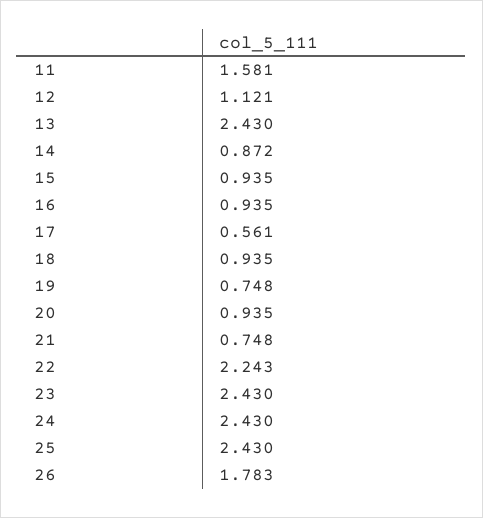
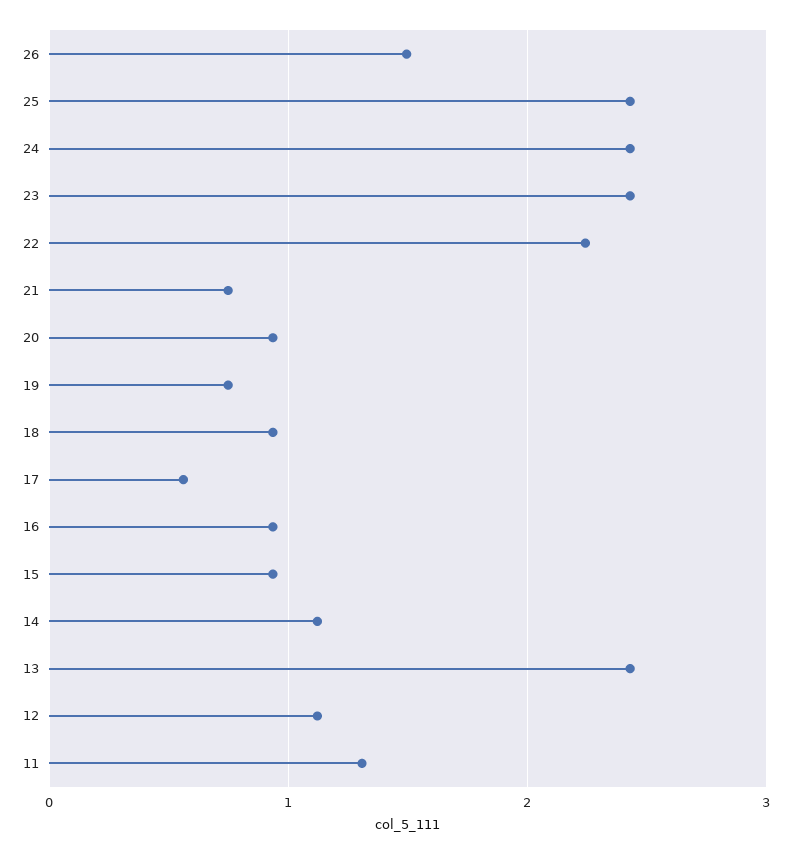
  {
-   "11": 1.581,
+   "11": 1.3,
    "12": 1.121,
    "13": 2.43,
-   "14": 0.872,
+   "14": 1.1,
    "15": 0.935,
    "16": 0.935,
    "17": 0.561,
    "18": 0.935,
    "19": 0.748,
    "20": 0.935,
    "21": 0.748,
    "22": 2.243,
    "23": 2.43,
    "24": 2.43,
    "25": 2.43,
-   "26": 1.783
+   "26": 1.5
  }

